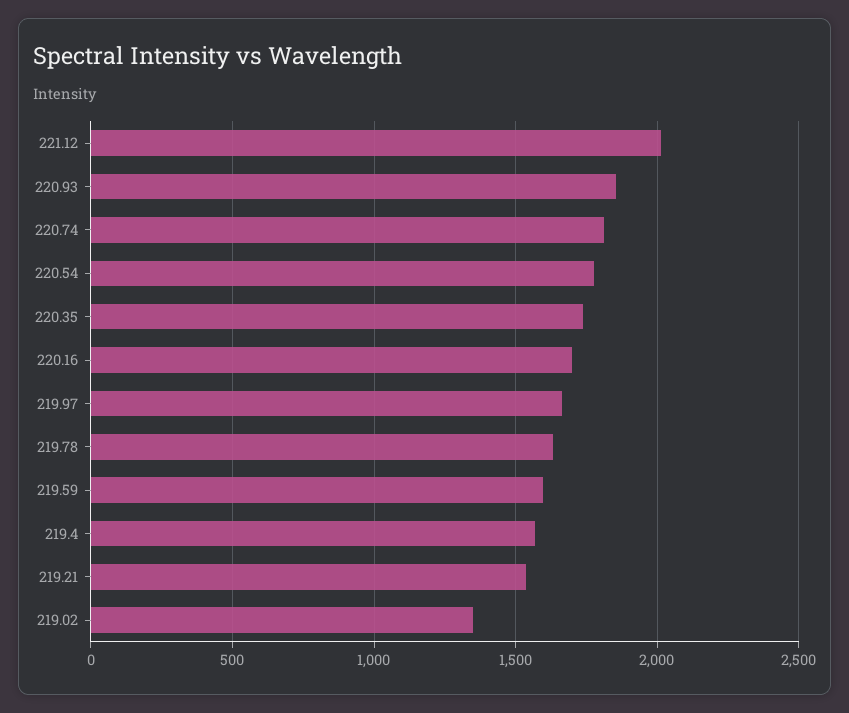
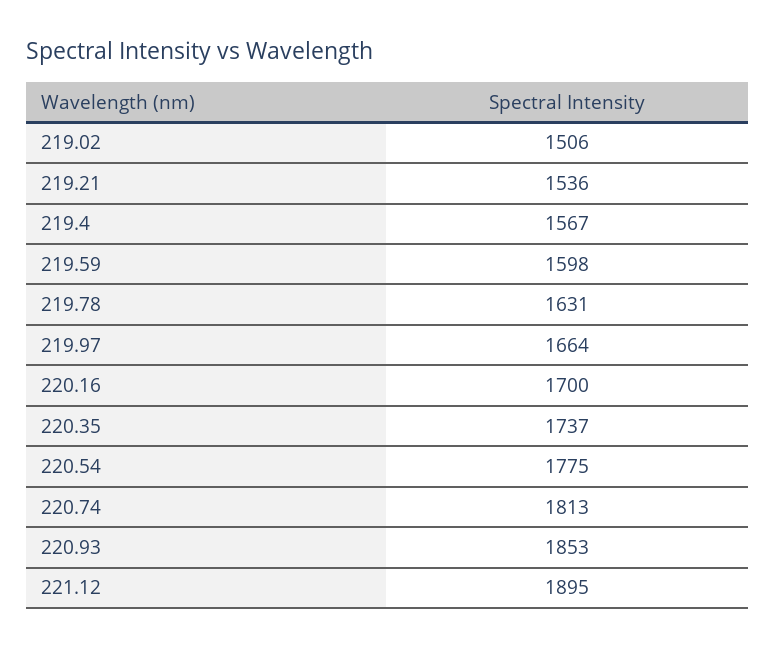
  {
-   "221.12": 2000,
+   "221.12": 1895,
    "220.93": 1853,
    "220.74": 1813,
    "220.54": 1775,
    "220.35": 1737,
    "220.16": 1700,
    "219.97": 1664,
    "219.78": 1631,
    "219.59": 1598,
    "219.4": 1567,
    "219.21": 1536,
-   "219.02": 1350
+   "219.02": 1506
  }

